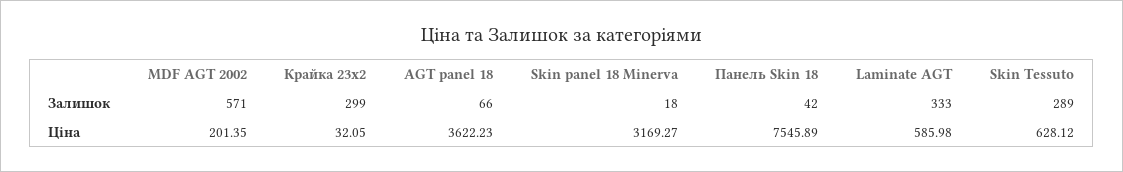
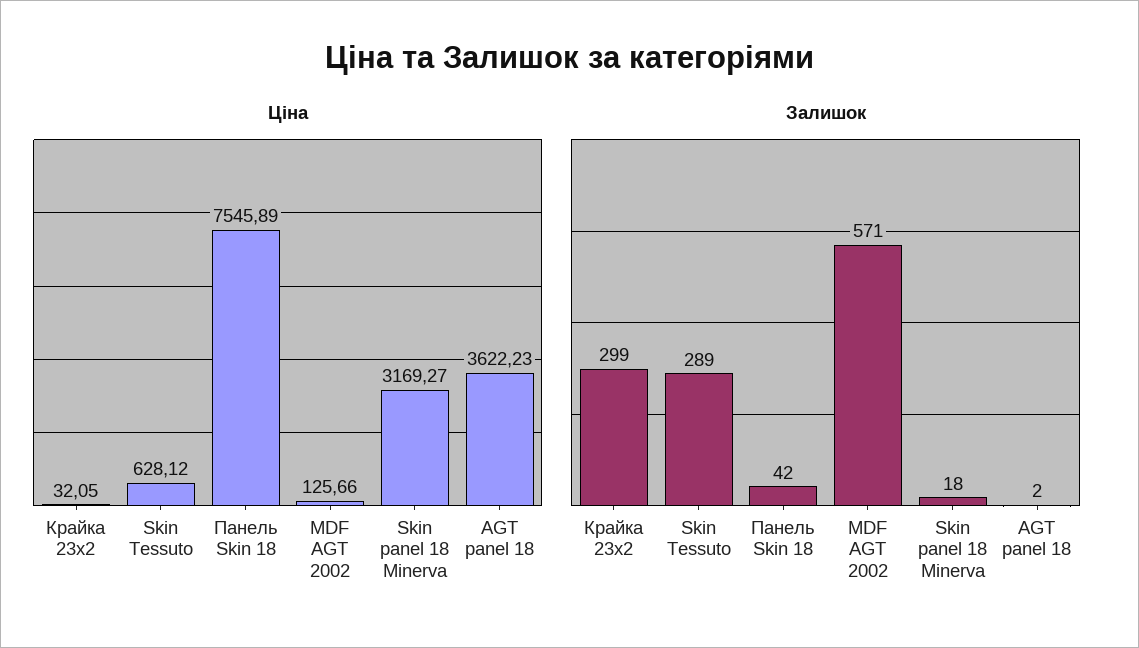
  {
    "Залишок": {
      "MDF AGT 2002": 571,
      "Крайка 23x2": 299,
-     "AGT panel 18": 66,
+     "AGT panel 18": 2,
      "Skin panel 18 Minerva": 18,
      "Панель Skin 18": 42,
-     "Laminate AGT": 333,
      "Skin Tessuto": 289
    },
    "Ціна": {
-     "MDF AGT 2002": 201.35,
+     "MDF AGT 2002": 125.66,
      "Крайка 23x2": 32.05,
      "AGT panel 18": 3622.23,
      "Skin panel 18 Minerva": 3169.27,
      "Панель Skin 18": 7545.89,
-     "Laminate AGT": 585.98,
      "Skin Tessuto": 628.12
    }
  }

